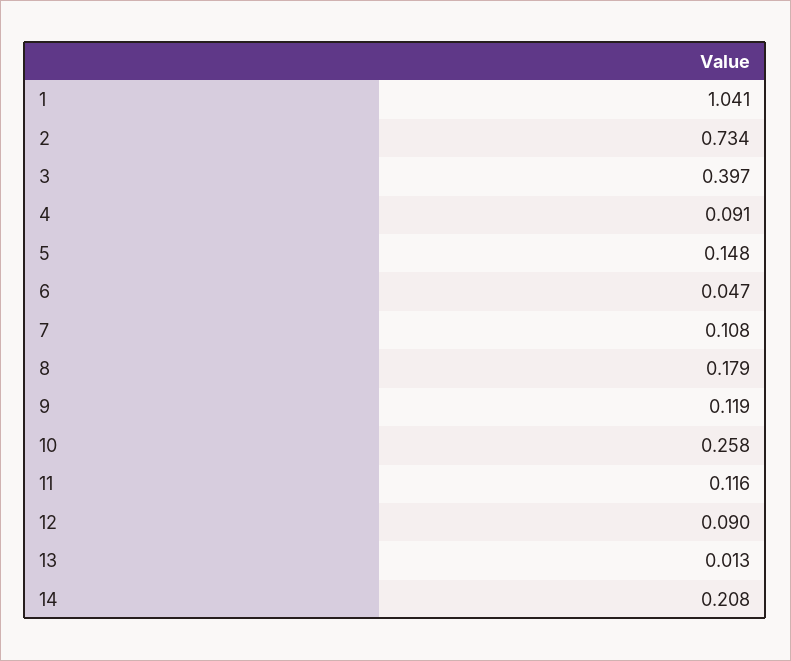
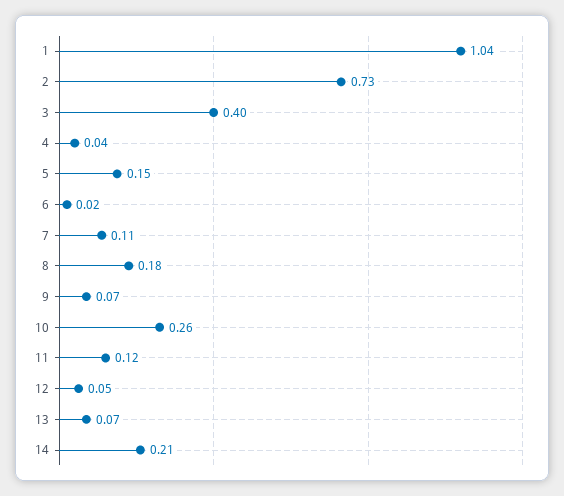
  {
    "1": 1.041,
    "2": 0.734,
    "3": 0.397,
-   "4": 0.091,
+   "4": 0.04,
    "5": 0.148,
-   "6": 0.047,
+   "6": 0.02,
    "7": 0.108,
    "8": 0.179,
-   "9": 0.119,
+   "9": 0.07,
    "10": 0.258,
    "11": 0.116,
-   "12": 0.09,
+   "12": 0.05,
-   "13": 0.013,
+   "13": 0.07,
    "14": 0.208
  }

